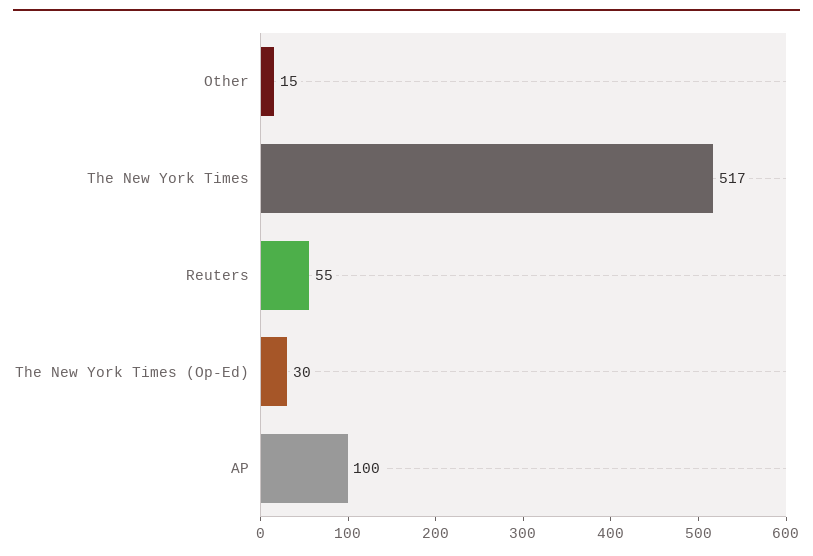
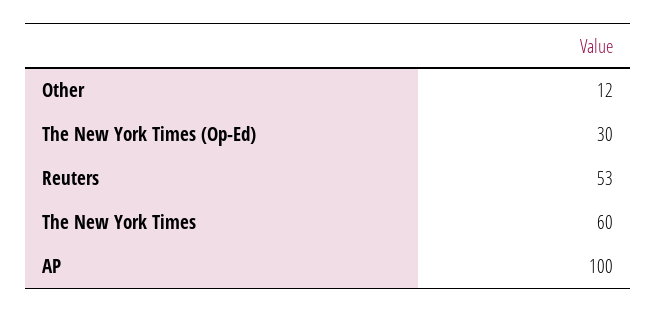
  {
-   "Other": 15,
+   "Other": 12,
-   "The New York Times": 517,
+   "The New York Times": 60,
-   "Reuters": 55,
+   "Reuters": 53,
    "The New York Times (Op-Ed)": 30,
    "AP": 100
  }

